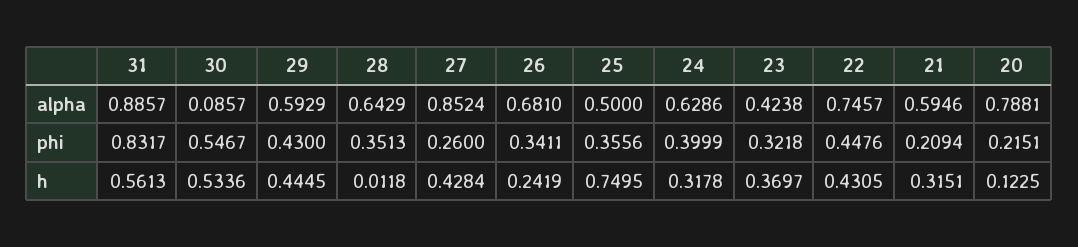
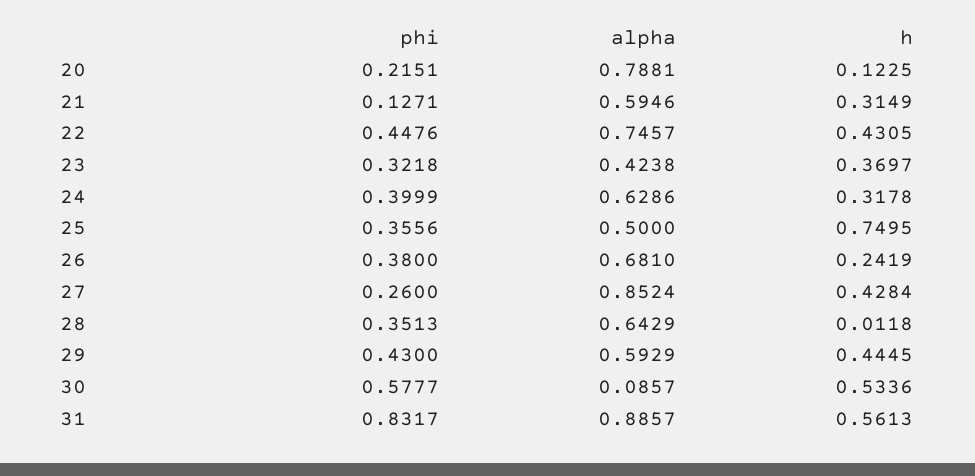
  {
    "31": {
      "alpha": 0.8857,
      "phi": 0.8317,
      "h": 0.5613
    },
    "30": {
      "alpha": 0.0857,
-     "phi": 0.5467,
+     "phi": 0.5777,
      "h": 0.5336
    },
    "29": {
      "alpha": 0.5929,
      "phi": 0.43,
      "h": 0.4445
    },
    "28": {
      "alpha": 0.6429,
      "phi": 0.3513,
      "h": 0.0118
    },
    "27": {
      "alpha": 0.8524,
      "phi": 0.26,
      "h": 0.4284
    },
    "26": {
      "alpha": 0.681,
-     "phi": 0.3411,
+     "phi": 0.38,
      "h": 0.2419
    },
    "25": {
      "alpha": 0.5,
      "phi": 0.3556,
      "h": 0.7495
    },
    "24": {
      "alpha": 0.6286,
      "phi": 0.3999,
      "h": 0.3178
    },
    "23": {
      "alpha": 0.4238,
      "phi": 0.3218,
      "h": 0.3697
    },
    "22": {
      "alpha": 0.7457,
      "phi": 0.4476,
      "h": 0.4305
    },
    "21": {
      "alpha": 0.5946,
-     "phi": 0.2094,
+     "phi": 0.1271,
-     "h": 0.3151
+     "h": 0.3149
    },
    "20": {
      "alpha": 0.7881,
      "phi": 0.2151,
      "h": 0.1225
    }
  }

